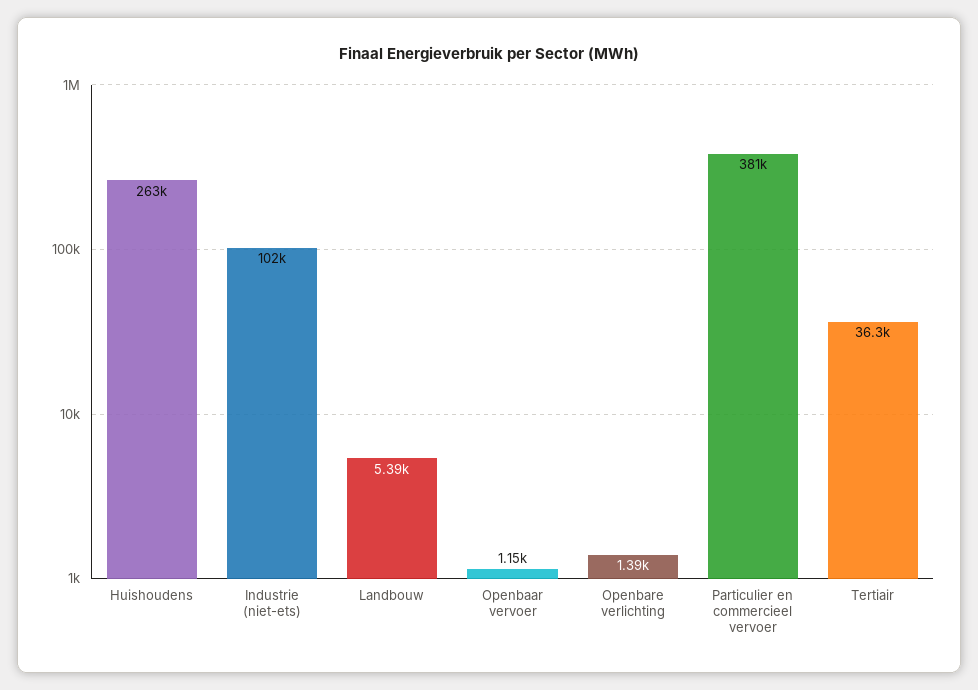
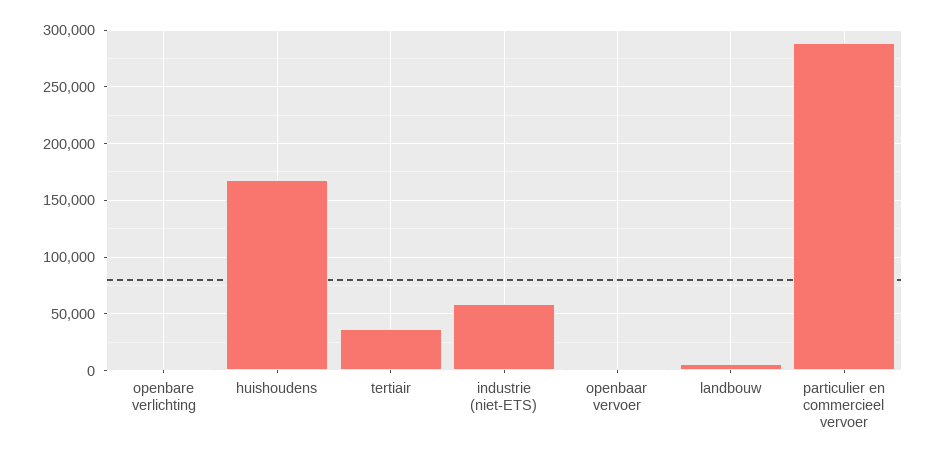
  {
-   "Huishoudens": 263000,
+   "Huishoudens": 170000,
-   "Industrie (niet-ets)": 102000,
+   "Industrie (niet-ets)": 60000,
    "Landbouw": 5390,
    "Openbaar vervoer": 1150,
    "Openbare verlichting": 1390,
-   "Particulier en commercieel vervoer": 381000,
+   "Particulier en commercieel vervoer": 290000,
    "Tertiair": 36300
  }

